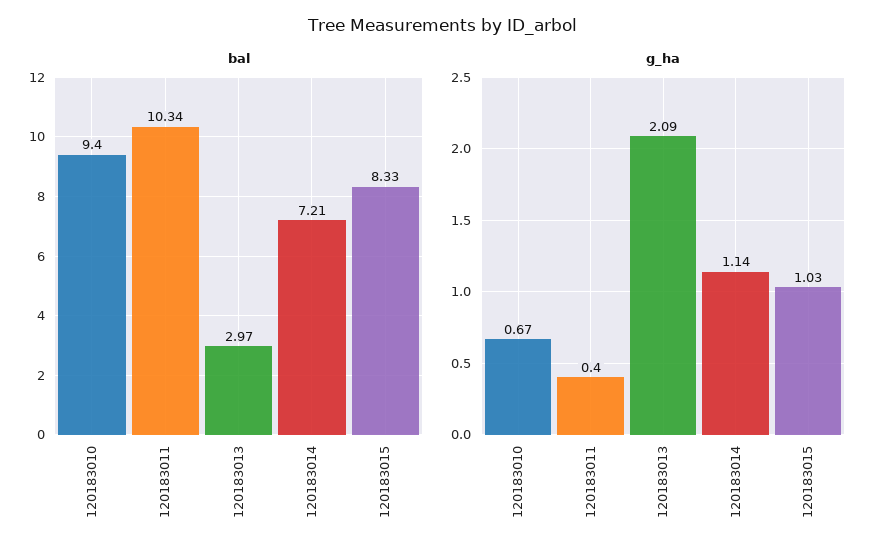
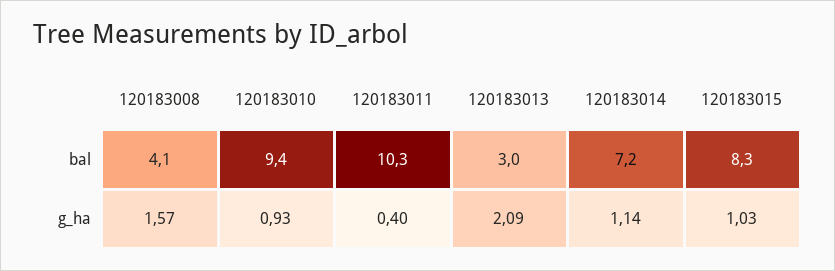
  {
    "bal": {
      "120183010": 9.4,
      "120183011": 10.34,
      "120183013": 2.97,
      "120183014": 7.21,
-     "120183015": 8.33
+     "120183015": 8.33,
+     "120183008": 4.1
    },
    "g_ha": {
-     "120183010": 0.67,
+     "120183010": 0.93,
      "120183011": 0.4,
      "120183013": 2.09,
      "120183014": 1.14,
-     "120183015": 1.03
+     "120183015": 1.03,
+     "120183008": 1.57
    }
  }

